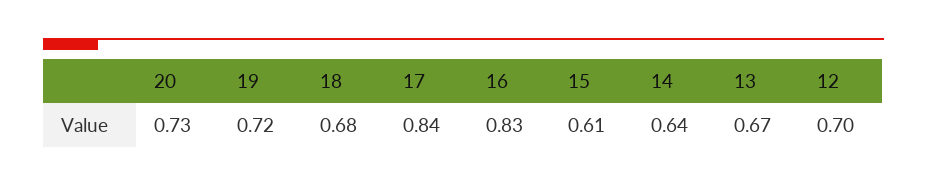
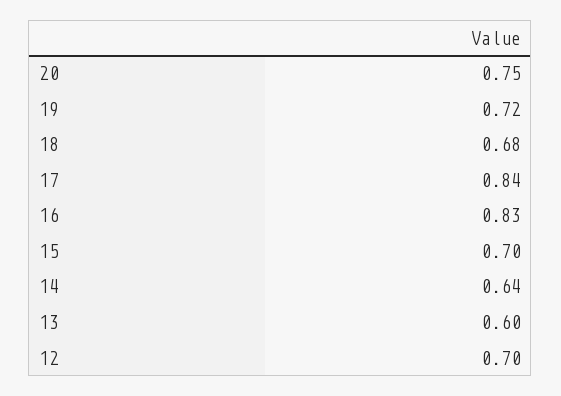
  {
-   "20": 0.73,
+   "20": 0.75,
    "19": 0.72,
    "18": 0.68,
    "17": 0.84,
    "16": 0.83,
-   "15": 0.61,
+   "15": 0.7,
    "14": 0.64,
-   "13": 0.67,
+   "13": 0.6,
    "12": 0.7
  }

